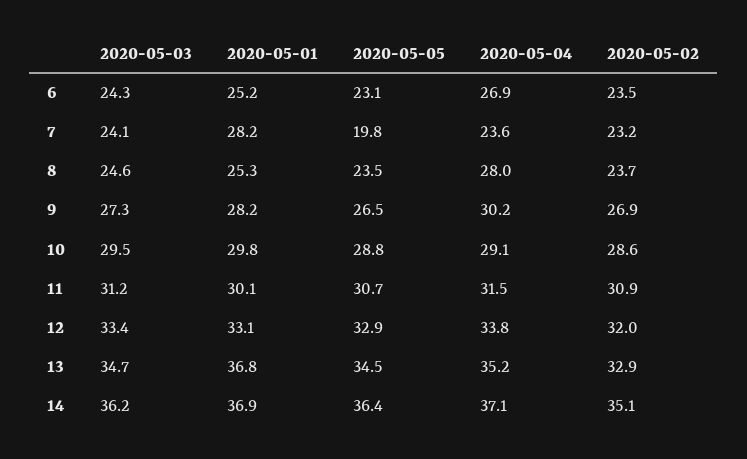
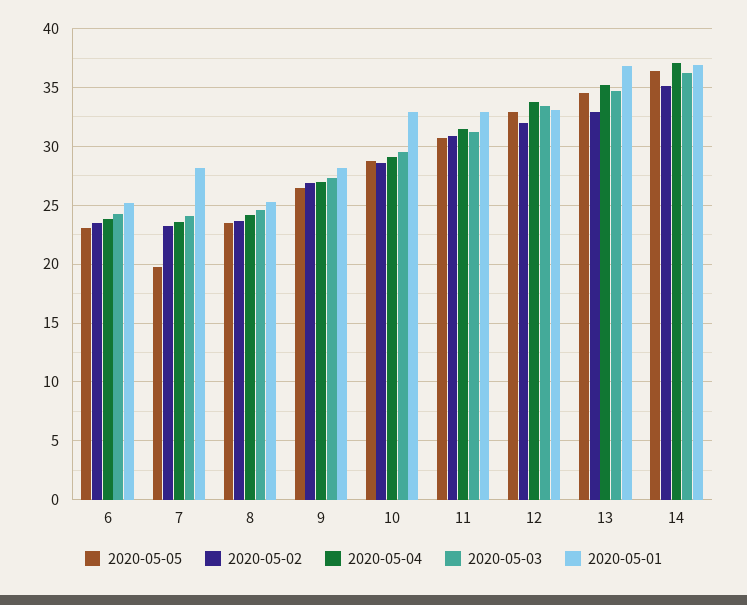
  {
    "2020-05-03": {
      "6": 24.3,
      "7": 24.1,
      "8": 24.6,
      "9": 27.3,
      "10": 29.5,
      "11": 31.2,
      "12": 33.4,
      "13": 34.7,
      "14": 36.2
    },
    "2020-05-01": {
      "6": 25.2,
      "7": 28.2,
      "8": 25.3,
      "9": 28.2,
-     "10": 29.8,
+     "10": 33,
-     "11": 30.1,
+     "11": 33,
      "12": 33.1,
      "13": 36.8,
      "14": 36.9
    },
    "2020-05-05": {
      "6": 23.1,
      "7": 19.8,
      "8": 23.5,
      "9": 26.5,
      "10": 28.8,
      "11": 30.7,
      "12": 32.9,
      "13": 34.5,
      "14": 36.4
    },
    "2020-05-04": {
-     "6": 26.9,
+     "6": 24,
      "7": 23.6,
-     "8": 28,
+     "8": 24,
-     "9": 30.2,
+     "9": 27,
      "10": 29.1,
      "11": 31.5,
      "12": 33.8,
      "13": 35.2,
      "14": 37.1
    },
    "2020-05-02": {
      "6": 23.5,
      "7": 23.2,
      "8": 23.7,
      "9": 26.9,
      "10": 28.6,
      "11": 30.9,
      "12": 32,
      "13": 32.9,
      "14": 35.1
    }
  }

